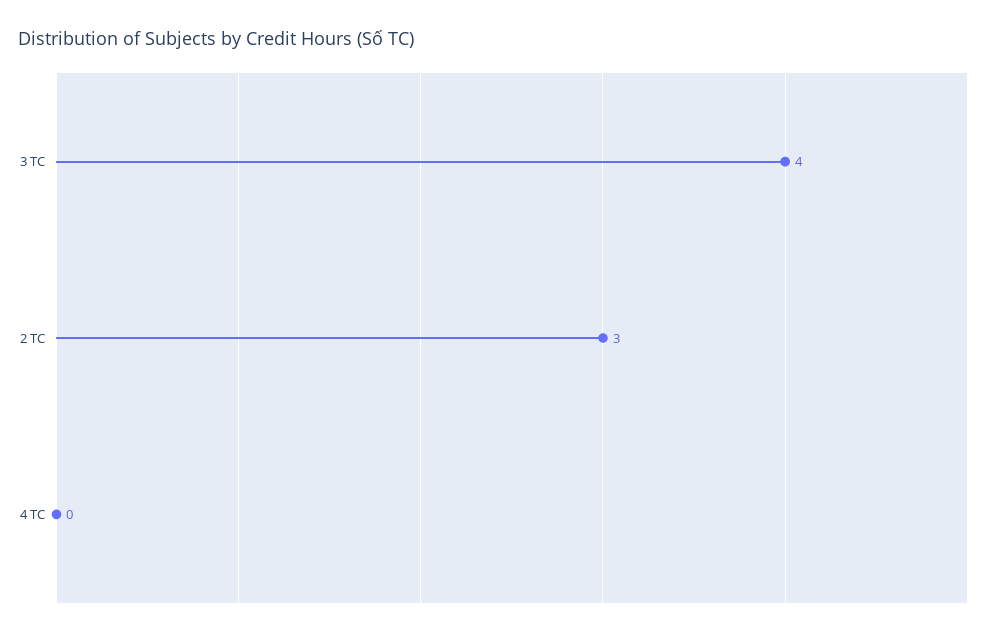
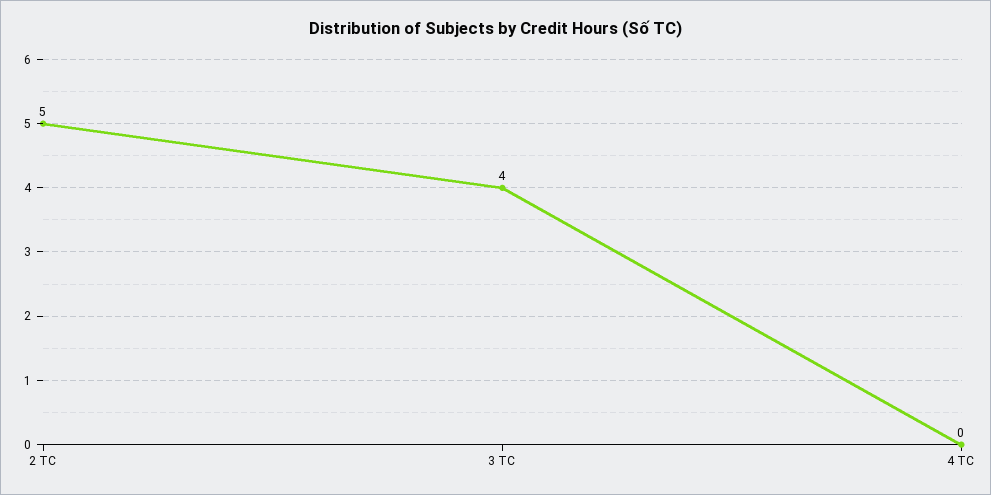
  {
    "3 TC": 4,
-   "2 TC": 3,
+   "2 TC": 5,
    "4 TC": 0
  }

